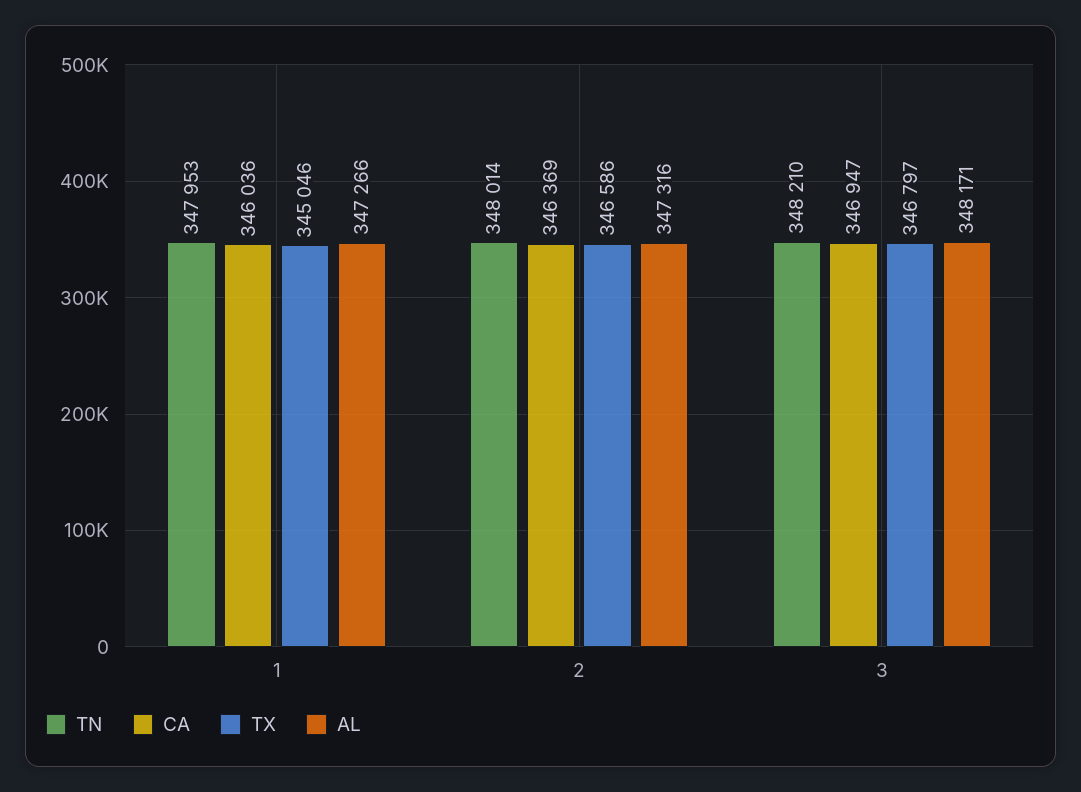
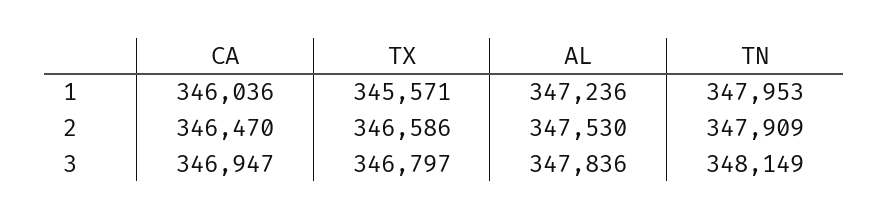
  {
    "TN": {
      "1": 347953,
-     "2": 348014,
+     "2": 347909,
-     "3": 348210
+     "3": 348149
    },
    "CA": {
      "1": 346036,
-     "2": 346369,
+     "2": 346470,
      "3": 346947
    },
    "TX": {
-     "1": 345046,
+     "1": 345571,
      "2": 346586,
      "3": 346797
    },
    "AL": {
-     "1": 347266,
+     "1": 347236,
-     "2": 347316,
+     "2": 347530,
-     "3": 348171
+     "3": 347836
    }
  }

